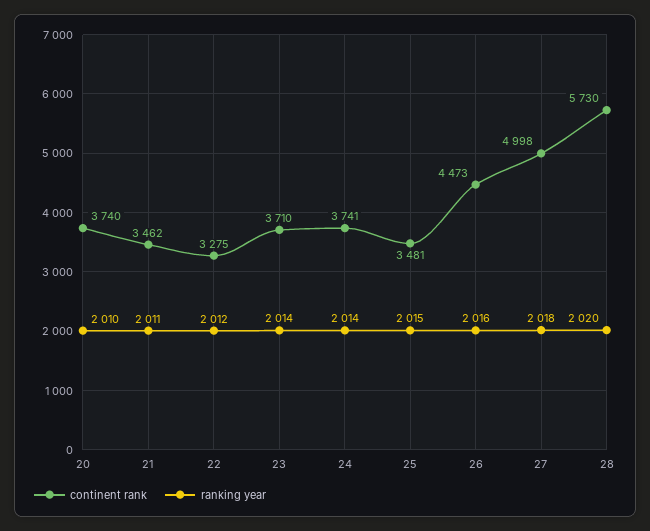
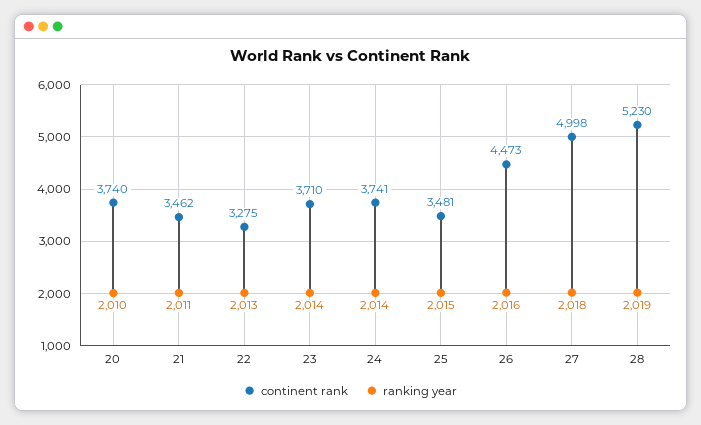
  {
    "continent rank": {
      "20": 3740,
      "21": 3462,
      "22": 3275,
      "23": 3710,
      "24": 3741,
      "25": 3481,
      "26": 4473,
      "27": 4998,
-     "28": 5730
+     "28": 5230
    },
    "ranking year": {
      "20": 2010,
      "21": 2011,
-     "22": 2012,
+     "22": 2013,
      "23": 2014,
      "24": 2014,
      "25": 2015,
      "26": 2016,
      "27": 2018,
-     "28": 2020
+     "28": 2019
    }
  }

